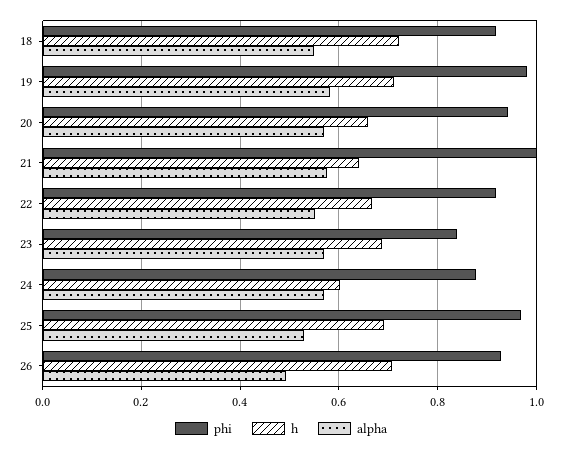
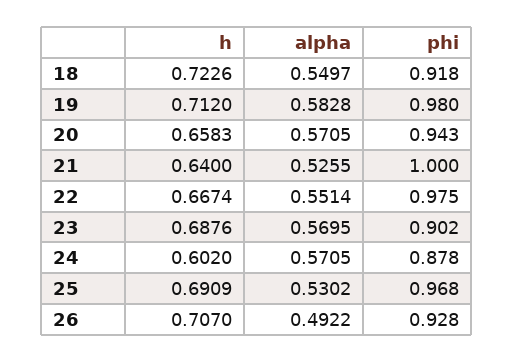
  {
    "phi": {
      "18": 0.918,
      "19": 0.98,
      "20": 0.943,
      "21": 1,
-     "22": 0.92,
+     "22": 0.975,
-     "23": 0.84,
+     "23": 0.902,
      "24": 0.878,
      "25": 0.968,
      "26": 0.928
    },
    "h": {
      "18": 0.7226,
      "19": 0.712,
      "20": 0.6583,
      "21": 0.64,
      "22": 0.6674,
      "23": 0.6876,
      "24": 0.602,
      "25": 0.6909,
      "26": 0.707
    },
    "alpha": {
      "18": 0.5497,
      "19": 0.5828,
      "20": 0.5705,
-     "21": 0.58,
+     "21": 0.5255,
      "22": 0.5514,
      "23": 0.5695,
      "24": 0.5705,
      "25": 0.5302,
      "26": 0.4922
    }
  }

